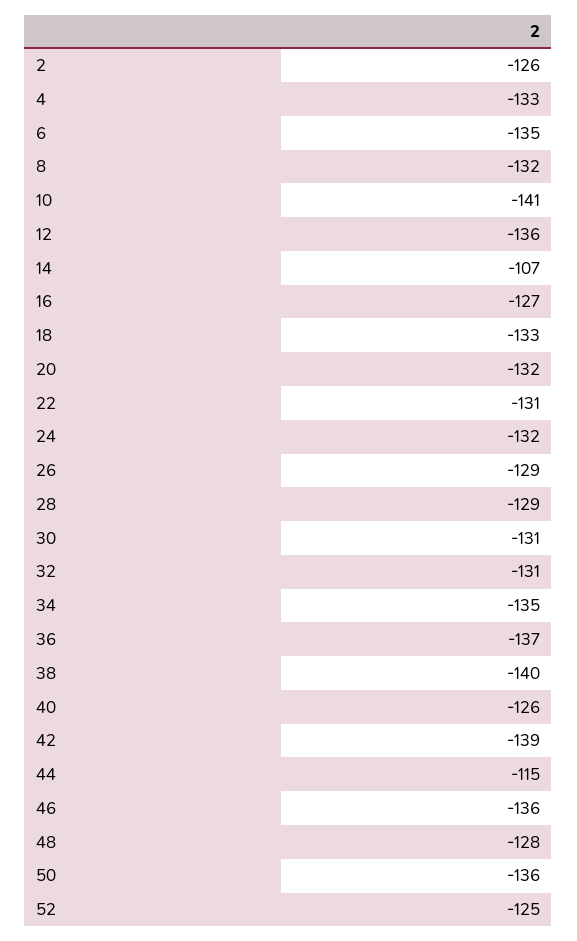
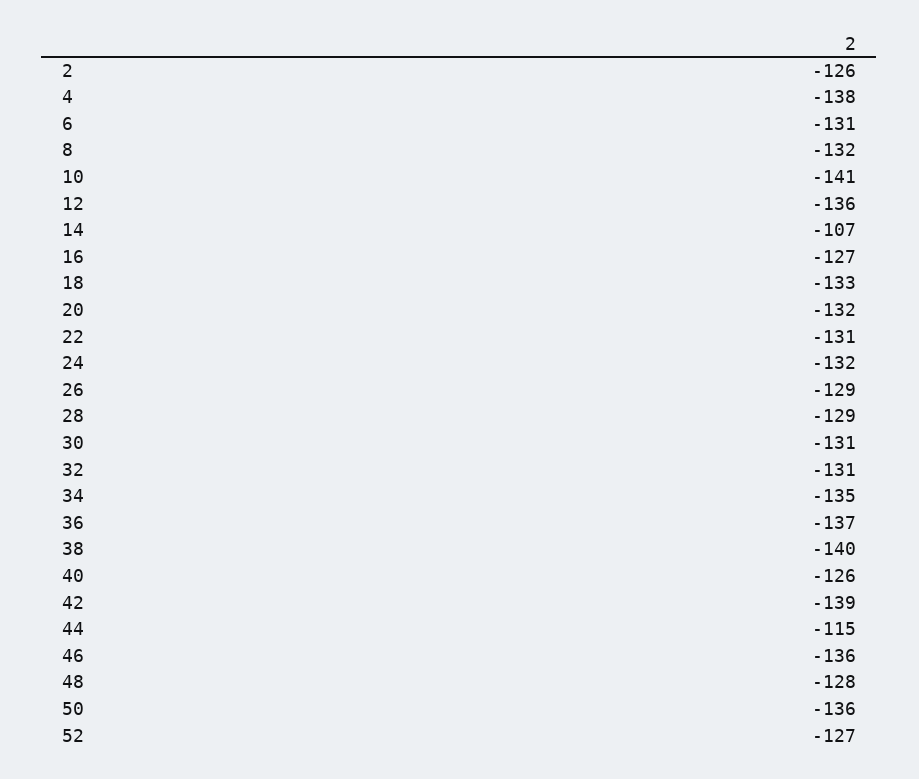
  {
    "2": -126,
-   "4": -133,
+   "4": -138,
-   "6": -135,
+   "6": -131,
    "8": -132,
    "10": -141,
    "12": -136,
    "14": -107,
    "16": -127,
    "18": -133,
    "20": -132,
    "22": -131,
    "24": -132,
    "26": -129,
    "28": -129,
    "30": -131,
    "32": -131,
    "34": -135,
    "36": -137,
    "38": -140,
    "40": -126,
    "42": -139,
    "44": -115,
    "46": -136,
    "48": -128,
    "50": -136,
-   "52": -125
+   "52": -127
  }

